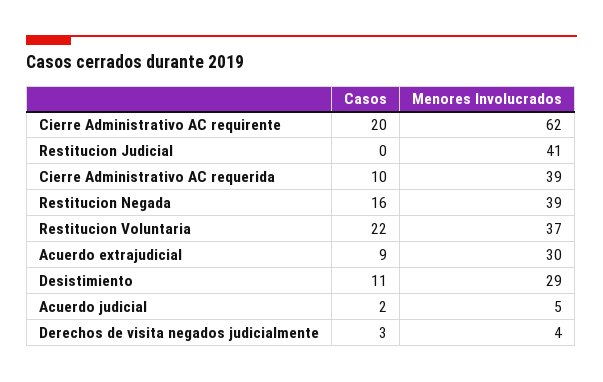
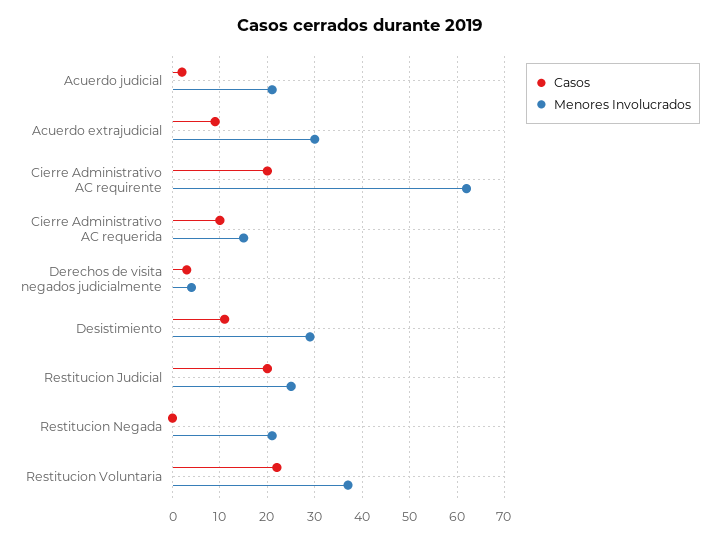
  {
    "Casos": {
      "Cierre Administrativo AC requirente": 20,
-     "Restitucion Judicial": 0,
+     "Restitucion Judicial": 20,
      "Cierre Administrativo AC requerida": 10,
-     "Restitucion Negada": 16,
+     "Restitucion Negada": 0,
      "Restitucion Voluntaria": 22,
      "Acuerdo extrajudicial": 9,
      "Desistimiento": 11,
      "Acuerdo judicial": 2,
      "Derechos de visita negados judicialmente": 3
    },
    "Menores Involucrados": {
      "Cierre Administrativo AC requirente": 62,
-     "Restitucion Judicial": 41,
+     "Restitucion Judicial": 25,
-     "Cierre Administrativo AC requerida": 39,
+     "Cierre Administrativo AC requerida": 15,
-     "Restitucion Negada": 39,
+     "Restitucion Negada": 20,
      "Restitucion Voluntaria": 37,
      "Acuerdo extrajudicial": 30,
      "Desistimiento": 29,
-     "Acuerdo judicial": 5,
+     "Acuerdo judicial": 20,
      "Derechos de visita negados judicialmente": 4
    }
  }

